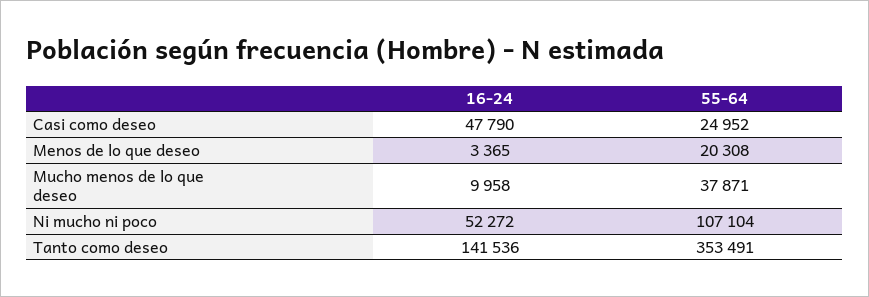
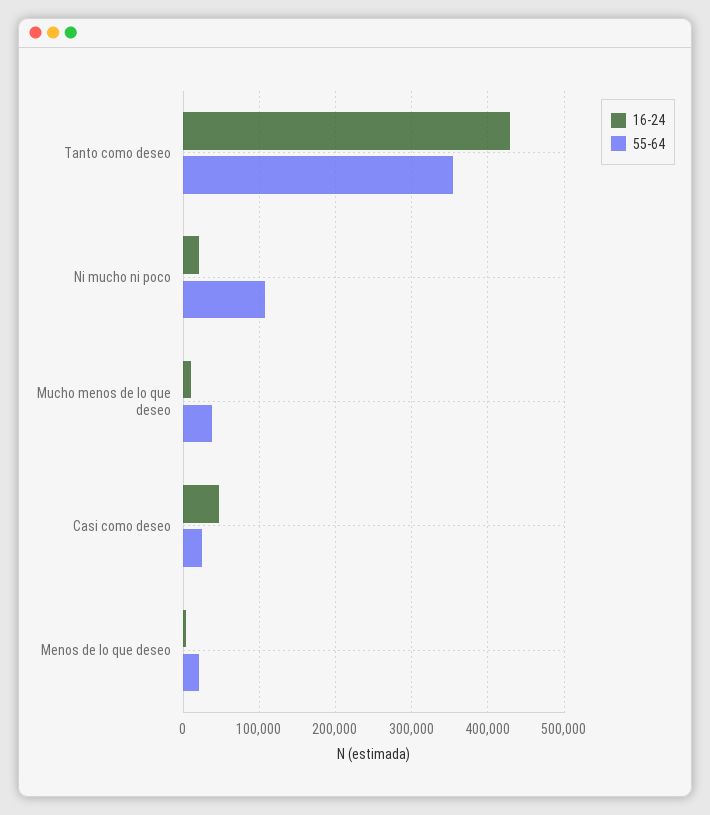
  {
    "16-24": {
      "Casi como deseo": 47790,
      "Menos de lo que deseo": 3365,
      "Mucho menos de lo que deseo": 9958,
-     "Ni mucho ni poco": 52272,
+     "Ni mucho ni poco": 20000,
-     "Tanto como deseo": 141536
+     "Tanto como deseo": 430000
    },
    "55-64": {
      "Casi como deseo": 24952,
      "Menos de lo que deseo": 20308,
      "Mucho menos de lo que deseo": 37871,
      "Ni mucho ni poco": 107104,
      "Tanto como deseo": 353491
    }
  }

